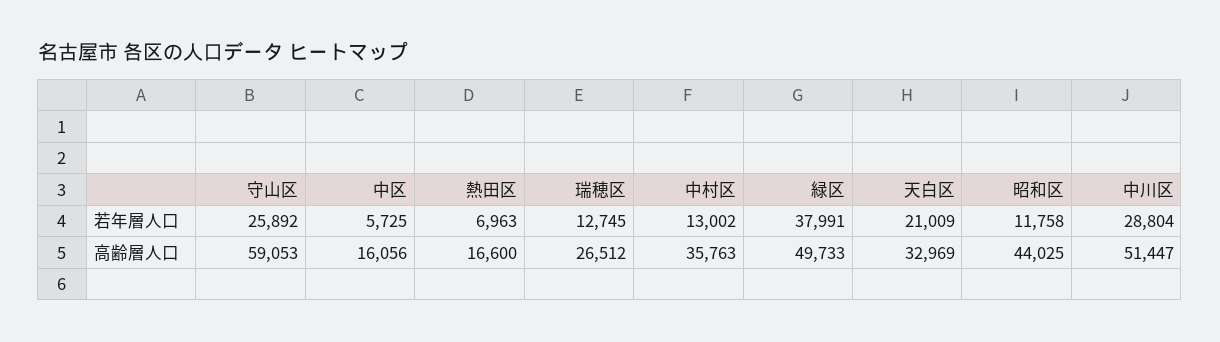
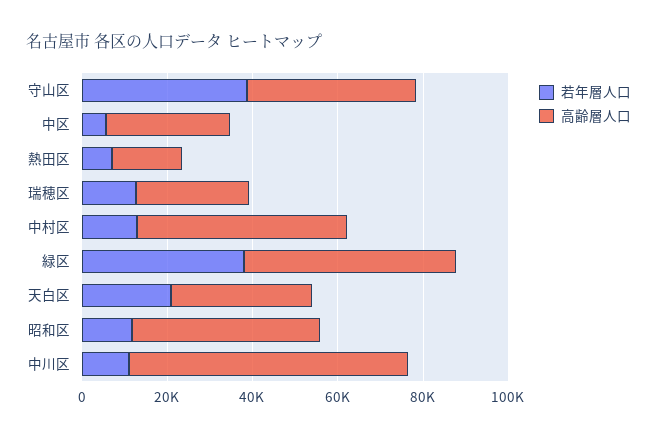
  {
    "若年層人口": {
-     "守山区": 25892,
+     "守山区": 40000,
      "中区": 5725,
      "熱田区": 6963,
      "瑞穂区": 12745,
      "中村区": 13002,
      "緑区": 37991,
      "天白区": 21009,
      "昭和区": 11758,
-     "中川区": 28804
+     "中川区": 10000
    },
    "高齢層人口": {
-     "守山区": 59053,
+     "守山区": 40000,
-     "中区": 16056,
+     "中区": 30000,
      "熱田区": 16600,
      "瑞穂区": 26512,
-     "中村区": 35763,
+     "中村区": 50000,
      "緑区": 49733,
      "天白区": 32969,
      "昭和区": 44025,
-     "中川区": 51447
+     "中川区": 65000
    }
  }

